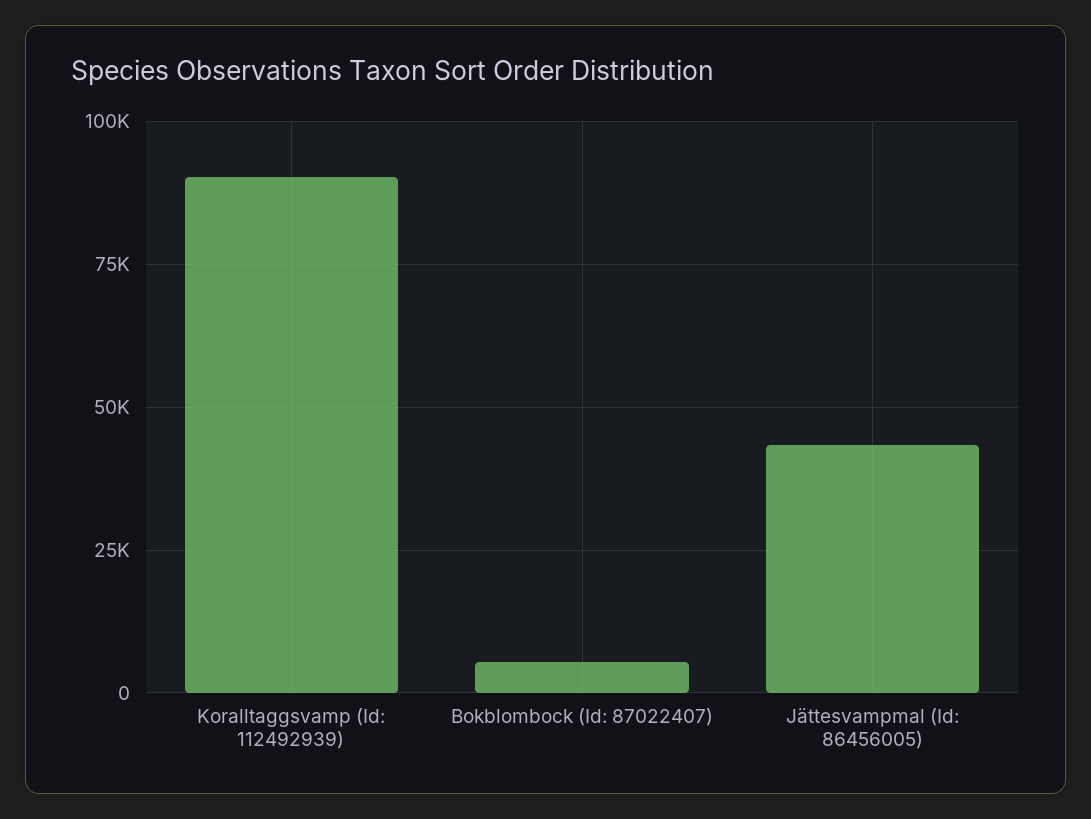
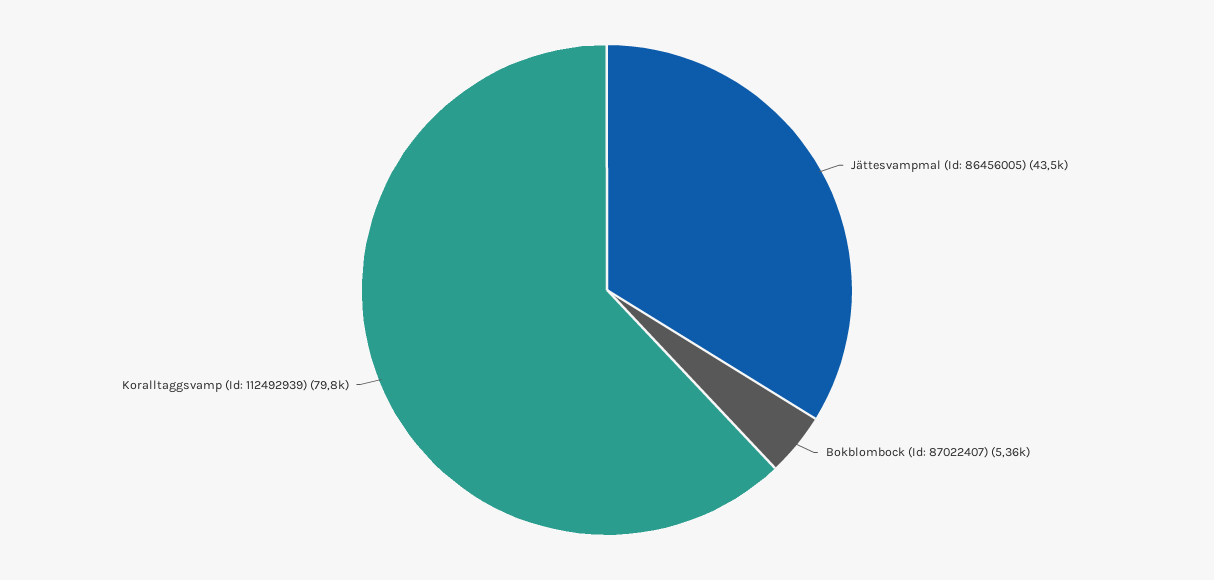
  {
-   "Koralltaggsvamp (Id: 112492939)": 90000,
+   "Koralltaggsvamp (Id: 112492939)": 79800,
    "Bokblombock (Id: 87022407)": 5360,
    "Jättesvampmal (Id: 86456005)": 43500
  }

